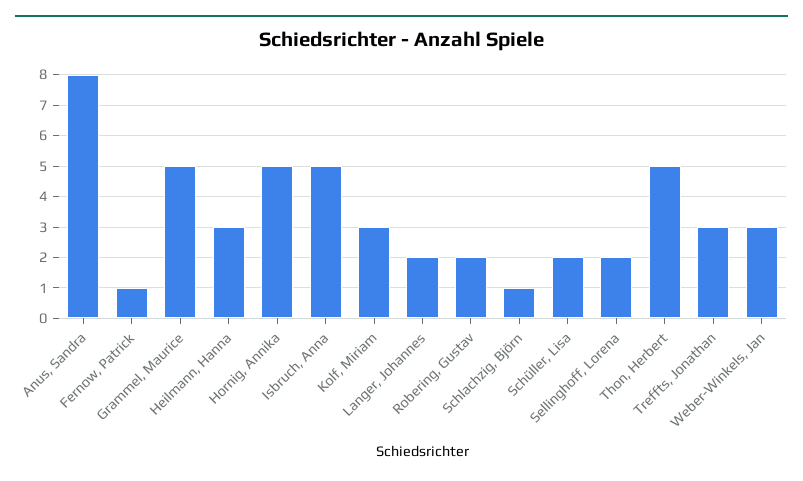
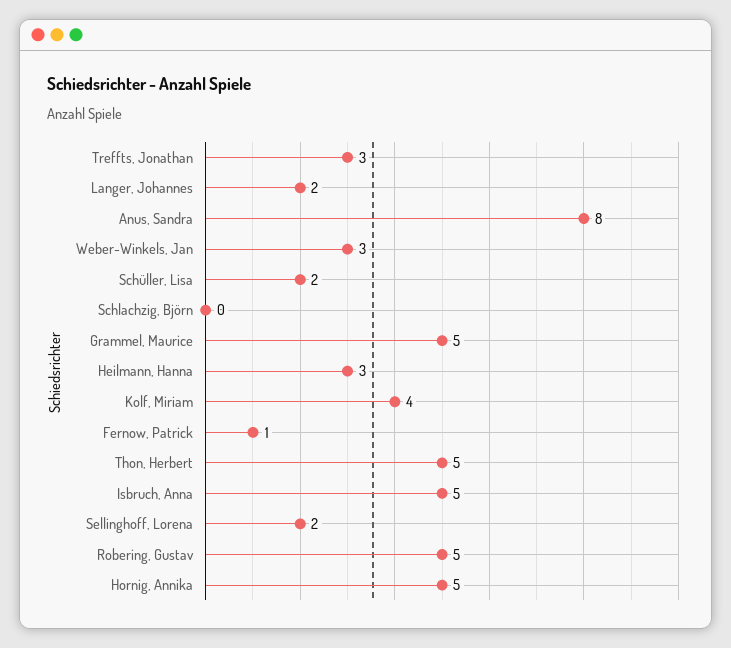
  {
    "Anus, Sandra": 8,
    "Fernow, Patrick": 1,
    "Grammel, Maurice": 5,
    "Heilmann, Hanna": 3,
    "Hornig, Annika": 5,
    "Isbruch, Anna": 5,
-   "Kolf, Miriam": 3,
+   "Kolf, Miriam": 4,
    "Langer, Johannes": 2,
-   "Robering, Gustav": 2,
+   "Robering, Gustav": 5,
-   "Schlachzig, Björn": 1,
+   "Schlachzig, Björn": 0,
    "Schüller, Lisa": 2,
    "Sellinghoff, Lorena": 2,
    "Thon, Herbert": 5,
    "Treffts, Jonathan": 3,
    "Weber-Winkels, Jan": 3
  }

